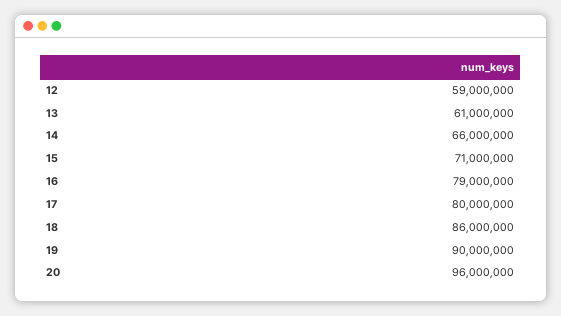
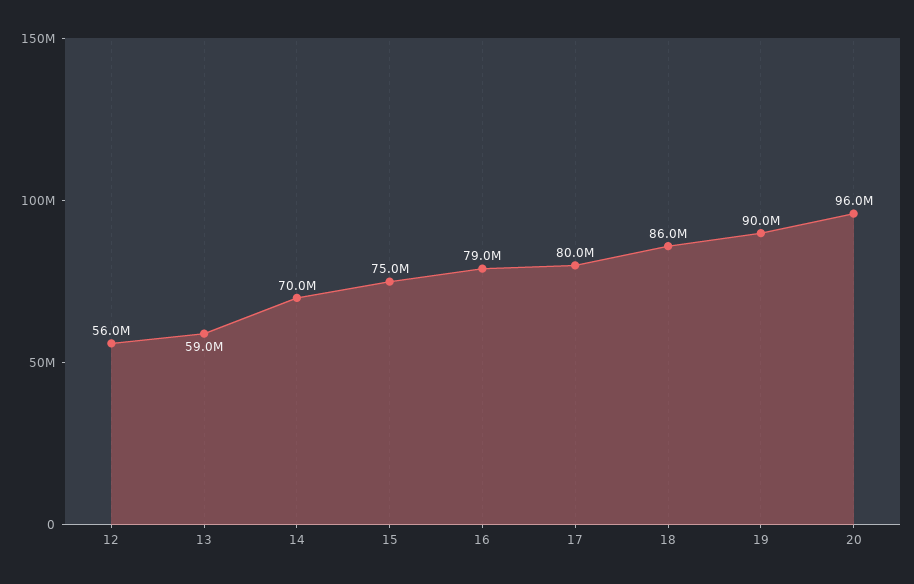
  {
-   "12": 59000000,
+   "12": 56000000,
-   "13": 61000000,
+   "13": 59000000,
-   "14": 66000000,
+   "14": 70000000,
-   "15": 71000000,
+   "15": 75000000,
    "16": 79000000,
    "17": 80000000,
    "18": 86000000,
    "19": 90000000,
    "20": 96000000
  }

